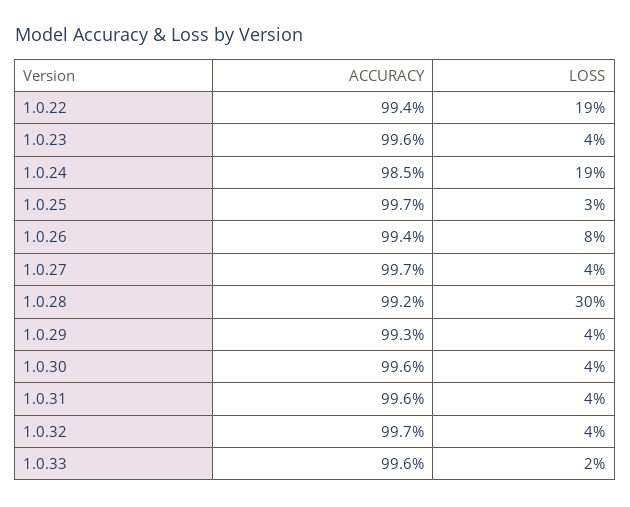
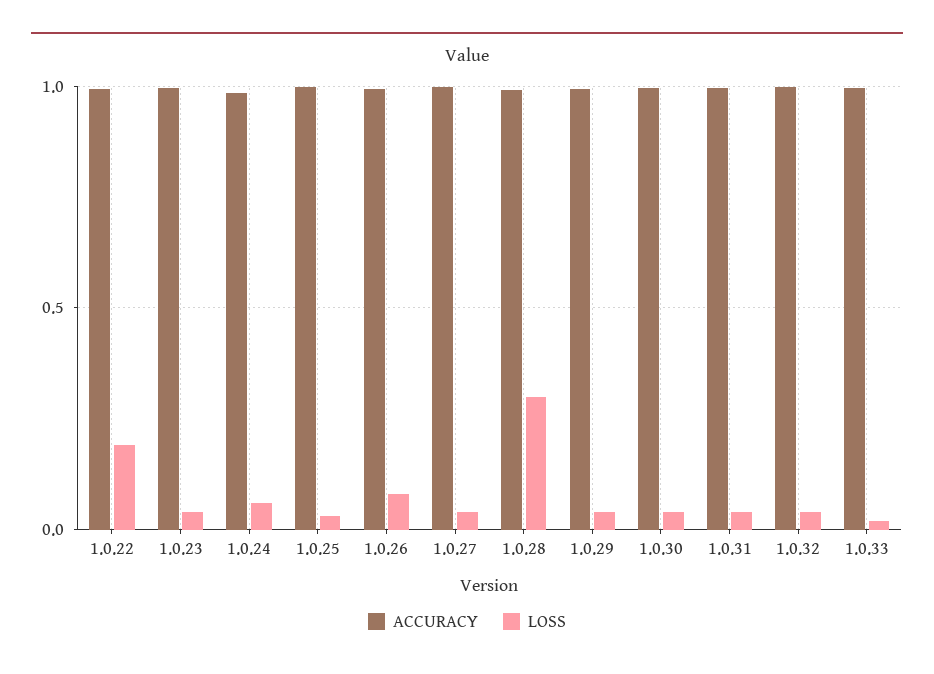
  {
    "ACCURACY": {
      "1.0.22": 0.994,
      "1.0.23": 0.996,
      "1.0.24": 0.985,
      "1.0.25": 0.997,
      "1.0.26": 0.994,
      "1.0.27": 0.997,
      "1.0.28": 0.992,
      "1.0.29": 0.993,
      "1.0.30": 0.996,
      "1.0.31": 0.996,
      "1.0.32": 0.997,
      "1.0.33": 0.996
    },
    "LOSS": {
      "1.0.22": 0.19,
      "1.0.23": 0.04,
-     "1.0.24": 0.19,
+     "1.0.24": 0.05,
      "1.0.25": 0.03,
      "1.0.26": 0.08,
      "1.0.27": 0.04,
      "1.0.28": 0.3,
      "1.0.29": 0.04,
      "1.0.30": 0.04,
      "1.0.31": 0.04,
      "1.0.32": 0.04,
      "1.0.33": 0.02
    }
  }

